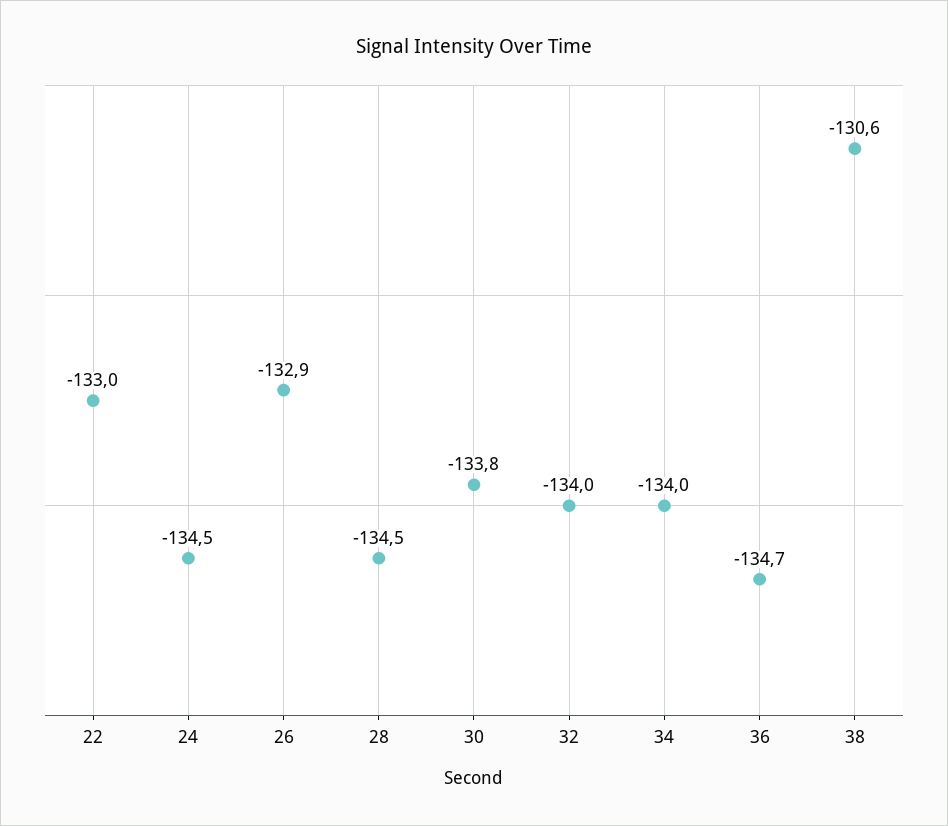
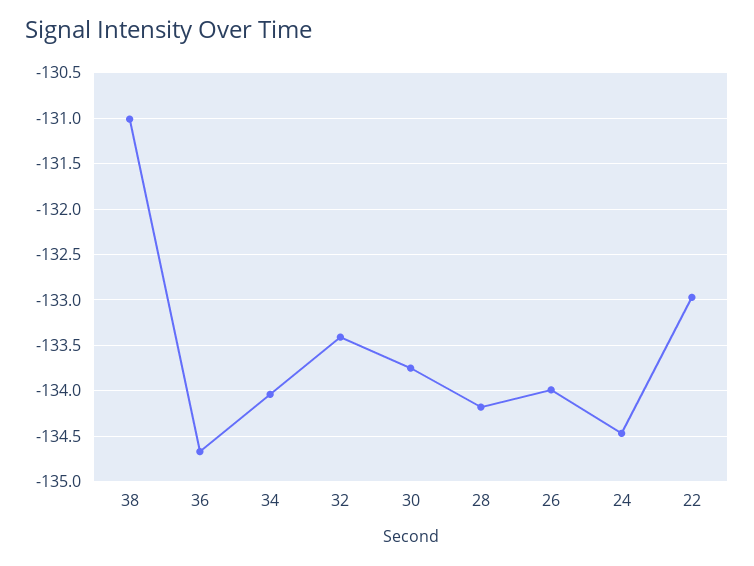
  {
    "22": -133,
    "24": -134.5,
-   "26": -132.9,
+   "26": -134,
-   "28": -134.5,
+   "28": -134.2,
    "30": -133.8,
-   "32": -134,
+   "32": -133.4,
    "34": -134,
    "36": -134.7,
-   "38": -130.6
+   "38": -131
  }

